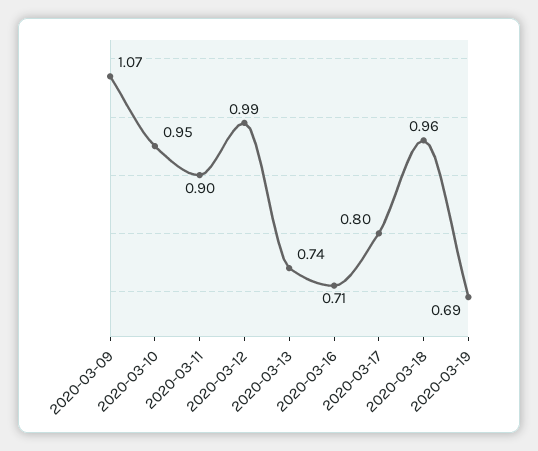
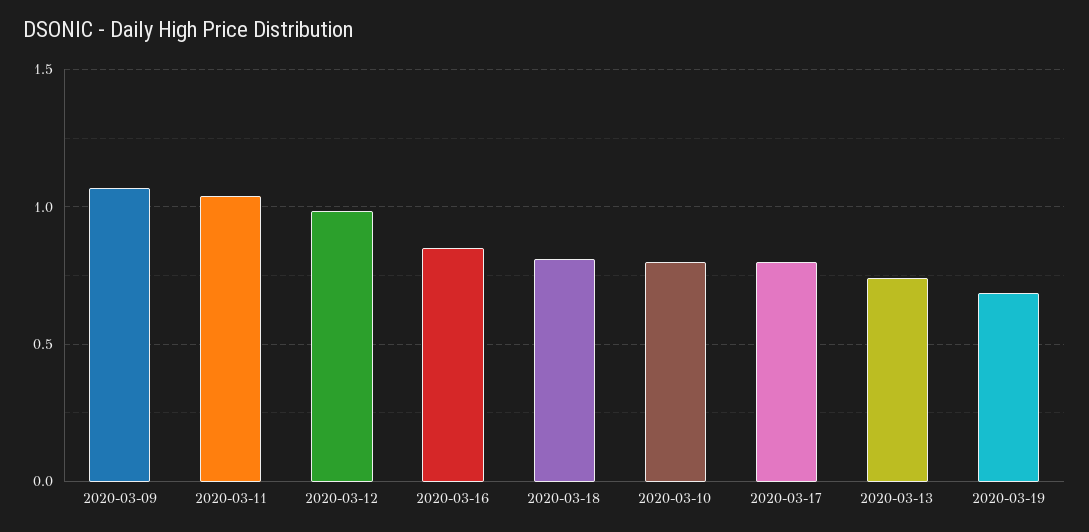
  {
    "2020-03-09": 1.07,
-   "2020-03-10": 0.95,
+   "2020-03-10": 0.8,
-   "2020-03-11": 0.9,
+   "2020-03-11": 1.05,
    "2020-03-12": 0.99,
    "2020-03-13": 0.74,
-   "2020-03-16": 0.71,
+   "2020-03-16": 0.85,
    "2020-03-17": 0.8,
-   "2020-03-18": 0.96,
+   "2020-03-18": 0.8,
    "2020-03-19": 0.69
  }

